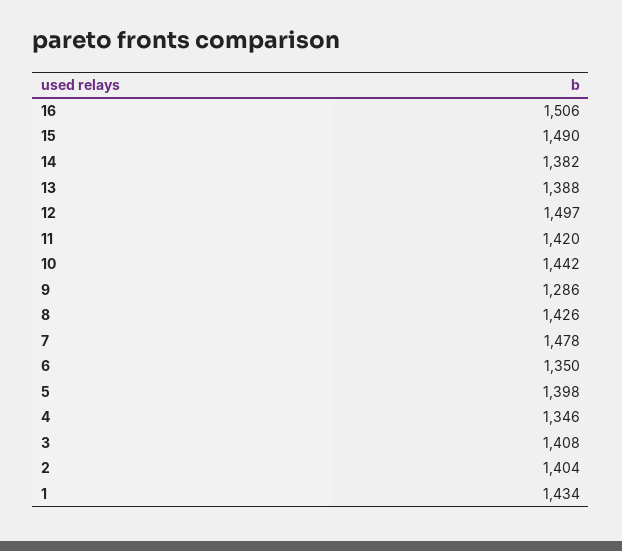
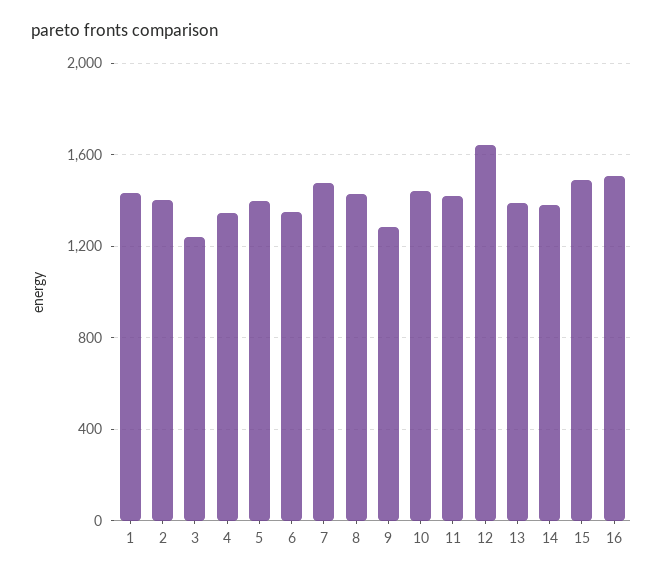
  {
    "16": 1506,
    "15": 1490,
    "14": 1382,
    "13": 1388,
-   "12": 1497,
+   "12": 1650,
    "11": 1420,
    "10": 1442,
    "9": 1286,
    "8": 1426,
    "7": 1478,
    "6": 1350,
    "5": 1398,
    "4": 1346,
-   "3": 1408,
+   "3": 1250,
    "2": 1404,
    "1": 1434
  }

